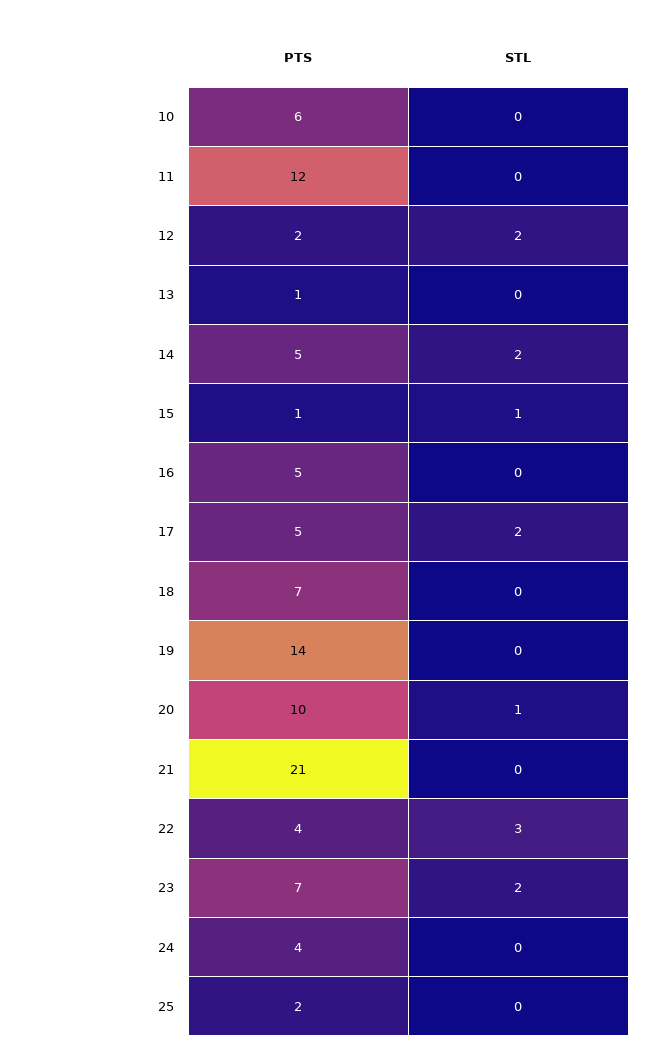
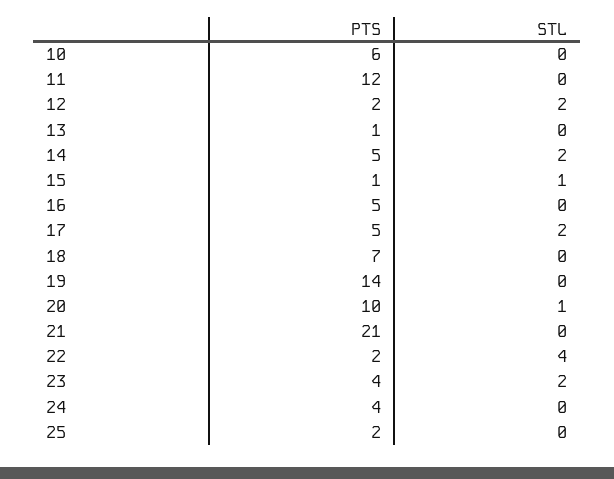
  {
    "PTS": {
      "10": 6,
      "11": 12,
      "12": 2,
      "13": 1,
      "14": 5,
      "15": 1,
      "16": 5,
      "17": 5,
      "18": 7,
      "19": 14,
      "20": 10,
      "21": 21,
-     "22": 4,
+     "22": 2,
-     "23": 7,
+     "23": 4,
      "24": 4,
      "25": 2
    },
    "STL": {
      "10": 0,
      "11": 0,
      "12": 2,
      "13": 0,
      "14": 2,
      "15": 1,
      "16": 0,
      "17": 2,
      "18": 0,
      "19": 0,
      "20": 1,
      "21": 0,
-     "22": 3,
+     "22": 4,
      "23": 2,
      "24": 0,
      "25": 0
    }
  }

